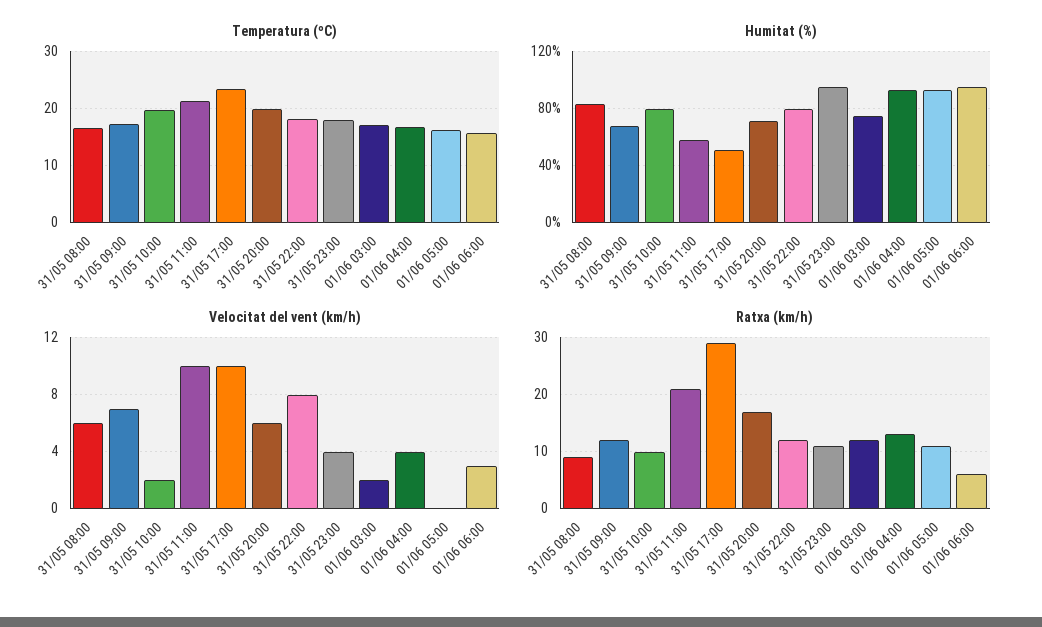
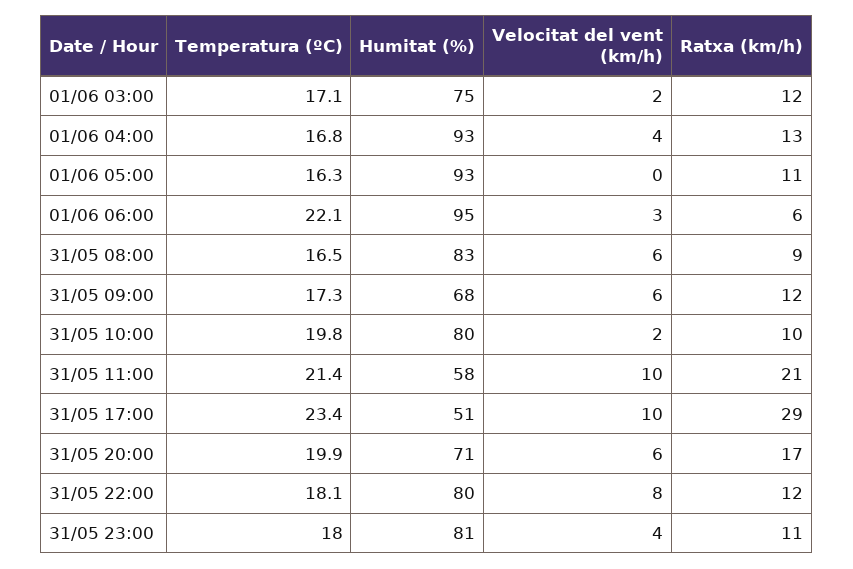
  {
    "Temperatura (ºC)": {
      "31/05 08:00": 16.5,
      "31/05 09:00": 17.3,
      "31/05 10:00": 19.8,
      "31/05 11:00": 21.4,
      "31/05 17:00": 23.4,
      "31/05 20:00": 19.9,
      "31/05 22:00": 18.1,
      "31/05 23:00": 18,
      "01/06 03:00": 17.1,
      "01/06 04:00": 16.8,
      "01/06 05:00": 16.3,
-     "01/06 06:00": 16
+     "01/06 06:00": 22.1
    },
    "Humitat (%)": {
      "31/05 08:00": 83,
      "31/05 09:00": 68,
      "31/05 10:00": 80,
      "31/05 11:00": 58,
      "31/05 17:00": 51,
      "31/05 20:00": 71,
      "31/05 22:00": 80,
-     "31/05 23:00": 95,
+     "31/05 23:00": 81,
      "01/06 03:00": 75,
      "01/06 04:00": 93,
      "01/06 05:00": 93,
      "01/06 06:00": 95
    },
    "Velocitat del vent (km/h)": {
      "31/05 08:00": 6,
-     "31/05 09:00": 7,
+     "31/05 09:00": 6,
      "31/05 10:00": 2,
      "31/05 11:00": 10,
      "31/05 17:00": 10,
      "31/05 20:00": 6,
      "31/05 22:00": 8,
      "31/05 23:00": 4,
      "01/06 03:00": 2,
      "01/06 04:00": 4,
      "01/06 05:00": 0,
      "01/06 06:00": 3
    },
    "Ratxa (km/h)": {
      "31/05 08:00": 9,
      "31/05 09:00": 12,
      "31/05 10:00": 10,
      "31/05 11:00": 21,
      "31/05 17:00": 29,
      "31/05 20:00": 17,
      "31/05 22:00": 12,
      "31/05 23:00": 11,
      "01/06 03:00": 12,
      "01/06 04:00": 13,
      "01/06 05:00": 11,
      "01/06 06:00": 6
    }
  }

